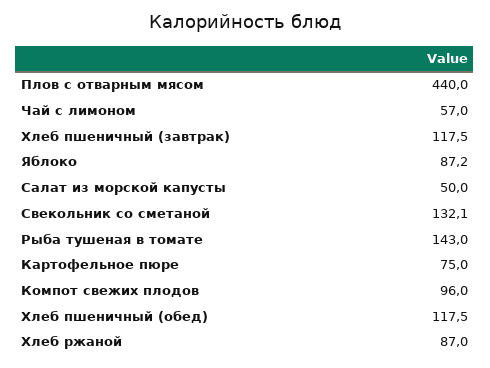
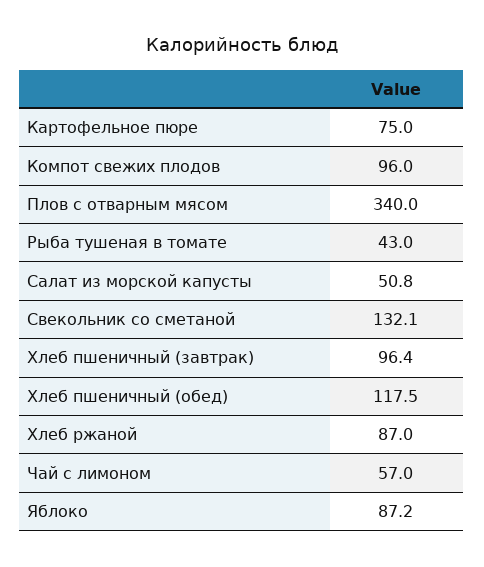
  {
-   "Плов с отварным мясом": 440,
+   "Плов с отварным мясом": 340,
    "Чай с лимоном": 57,
-   "Хлеб пшеничный (завтрак)": 117.5,
+   "Хлеб пшеничный (завтрак)": 96.4,
    "Яблоко": 87.2,
-   "Салат из морской капусты": 50,
+   "Салат из морской капусты": 50.8,
    "Свекольник со сметаной": 132.1,
-   "Рыба тушеная в томате": 143,
+   "Рыба тушеная в томате": 43,
    "Картофельное пюре": 75,
    "Компот свежих плодов": 96,
    "Хлеб пшеничный (обед)": 117.5,
    "Хлеб ржаной": 87
  }

